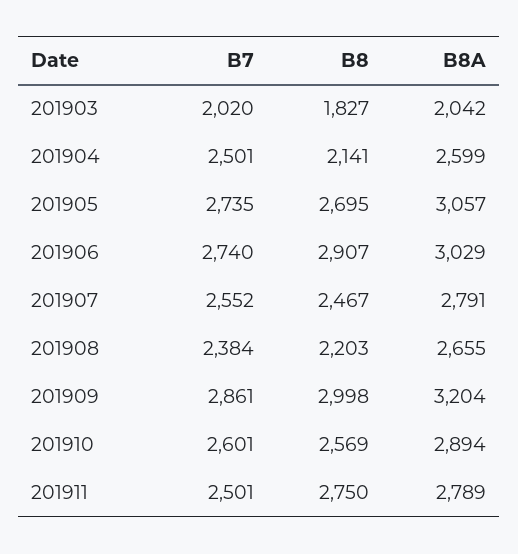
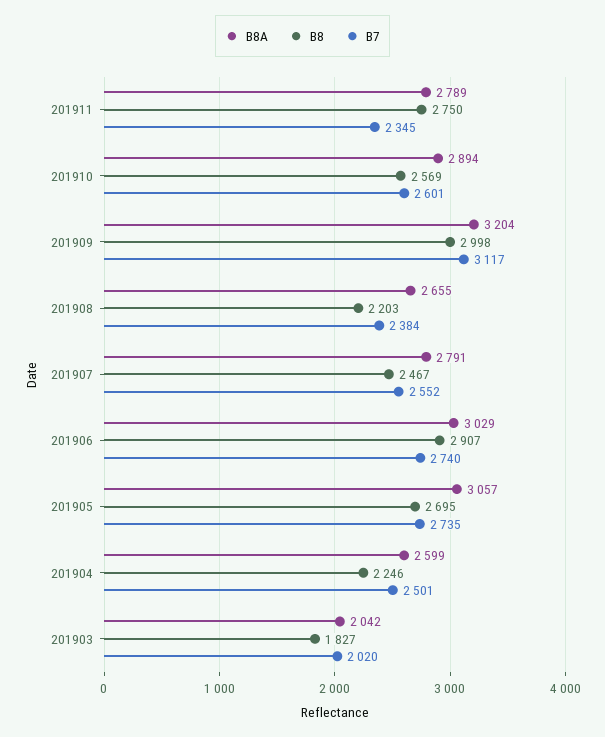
  {
    "B7": {
      "201903": 2020,
      "201904": 2501,
      "201905": 2735,
      "201906": 2740,
      "201907": 2552,
      "201908": 2384,
-     "201909": 2861,
+     "201909": 3117,
      "201910": 2601,
-     "201911": 2501
+     "201911": 2345
    },
    "B8": {
      "201903": 1827,
-     "201904": 2141,
+     "201904": 2246,
      "201905": 2695,
      "201906": 2907,
      "201907": 2467,
      "201908": 2203,
      "201909": 2998,
      "201910": 2569,
      "201911": 2750
    },
    "B8A": {
      "201903": 2042,
      "201904": 2599,
      "201905": 3057,
      "201906": 3029,
      "201907": 2791,
      "201908": 2655,
      "201909": 3204,
      "201910": 2894,
      "201911": 2789
    }
  }

